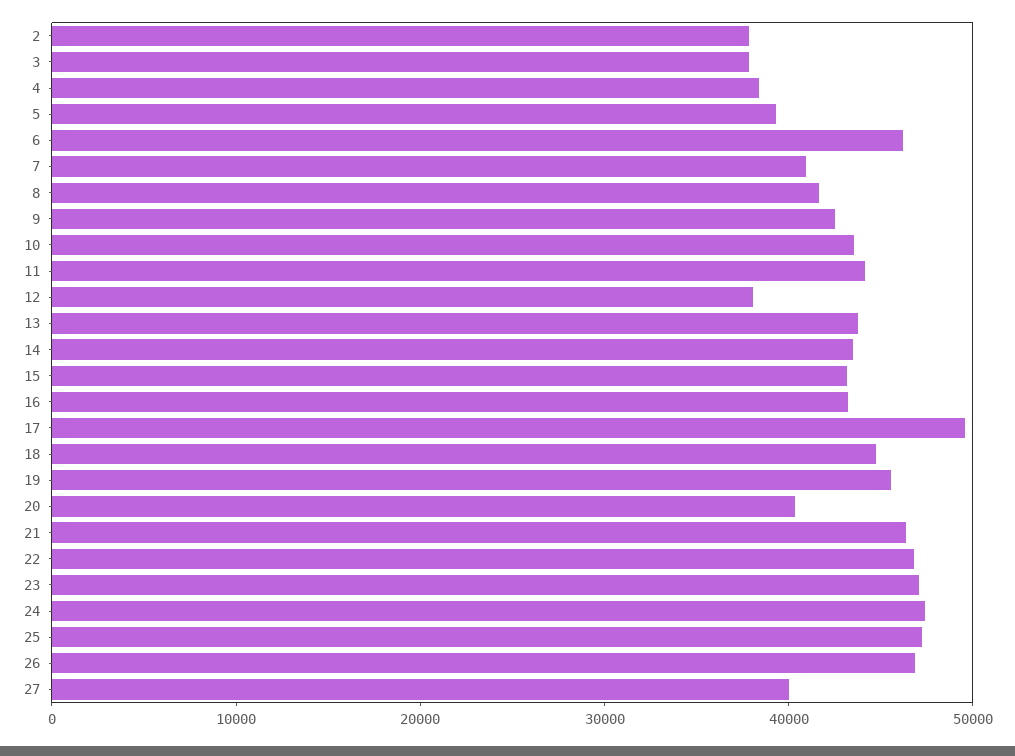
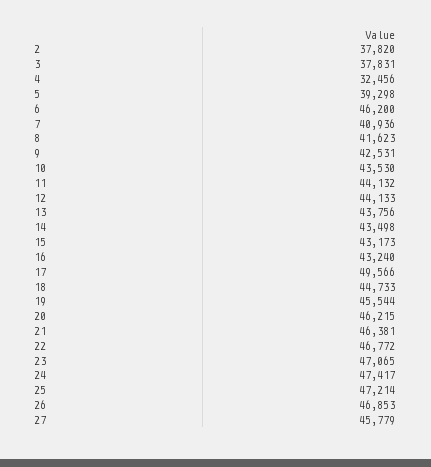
  {
    "2": 37820,
    "3": 37831,
-   "4": 38000,
+   "4": 32456,
    "5": 39298,
    "6": 46200,
    "7": 40936,
    "8": 41623,
    "9": 42531,
    "10": 43530,
    "11": 44132,
-   "12": 38000,
+   "12": 44133,
    "13": 43756,
    "14": 43498,
    "15": 43173,
    "16": 43240,
    "17": 49566,
    "18": 44733,
    "19": 45544,
-   "20": 40000,
+   "20": 46215,
    "21": 46381,
    "22": 46772,
    "23": 47065,
    "24": 47417,
    "25": 47214,
    "26": 46853,
-   "27": 40000
+   "27": 45779
  }

